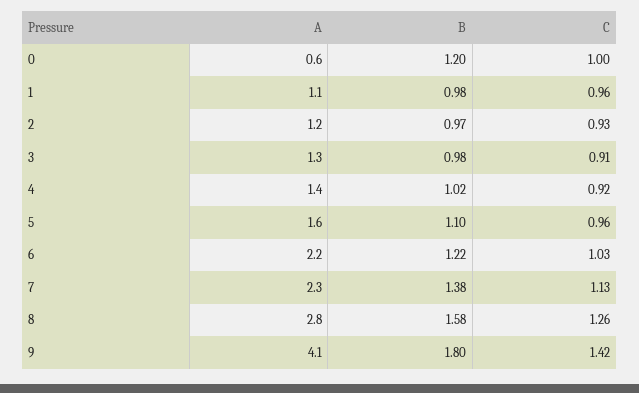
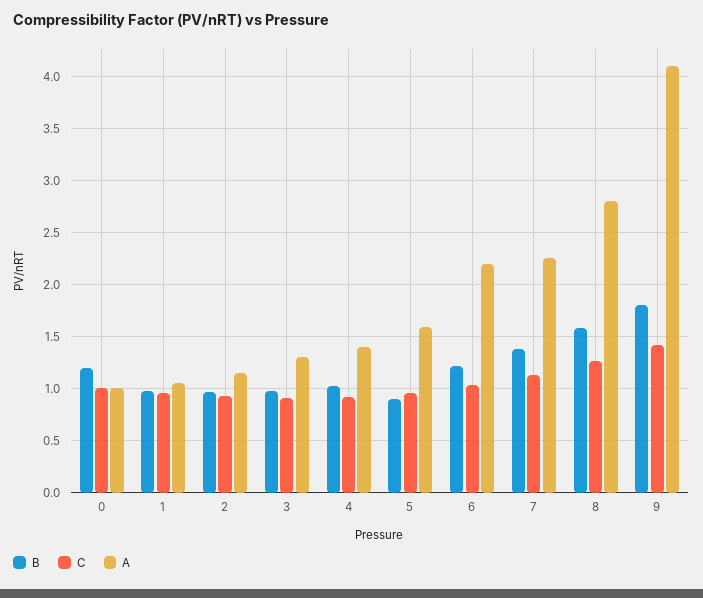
  {
    "A": {
-     "0": 0.6,
+     "0": 1,
      "1": 1.1,
      "2": 1.2,
      "3": 1.3,
      "4": 1.4,
      "5": 1.6,
      "6": 2.2,
      "7": 2.3,
      "8": 2.8,
      "9": 4.1
    },
    "B": {
      "0": 1.2,
      "1": 0.98,
      "2": 0.97,
      "3": 0.98,
      "4": 1.02,
-     "5": 1.1,
+     "5": 0.9,
      "6": 1.22,
      "7": 1.38,
      "8": 1.58,
      "9": 1.8
    },
    "C": {
      "0": 1,
      "1": 0.96,
      "2": 0.93,
      "3": 0.91,
      "4": 0.92,
      "5": 0.96,
      "6": 1.03,
      "7": 1.13,
      "8": 1.26,
      "9": 1.42
    }
  }

